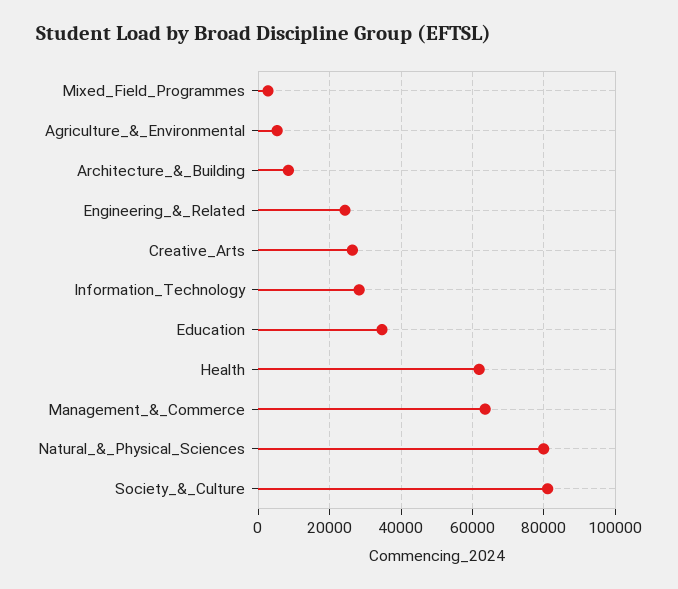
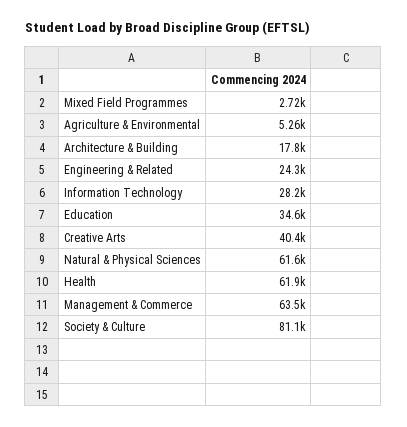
  {
    "Mixed_Field_Programmes": 2720,
    "Agriculture_&_Environmental": 5260,
-   "Architecture_&_Building": 8000,
+   "Architecture_&_Building": 17800,
    "Engineering_&_Related": 24300,
-   "Creative_Arts": 26000,
+   "Creative_Arts": 40400,
    "Information_Technology": 28200,
    "Education": 34600,
    "Health": 61900,
    "Management_&_Commerce": 63500,
-   "Natural_&_Physical_Sciences": 80000,
+   "Natural_&_Physical_Sciences": 61600,
    "Society_&_Culture": 81100
  }

